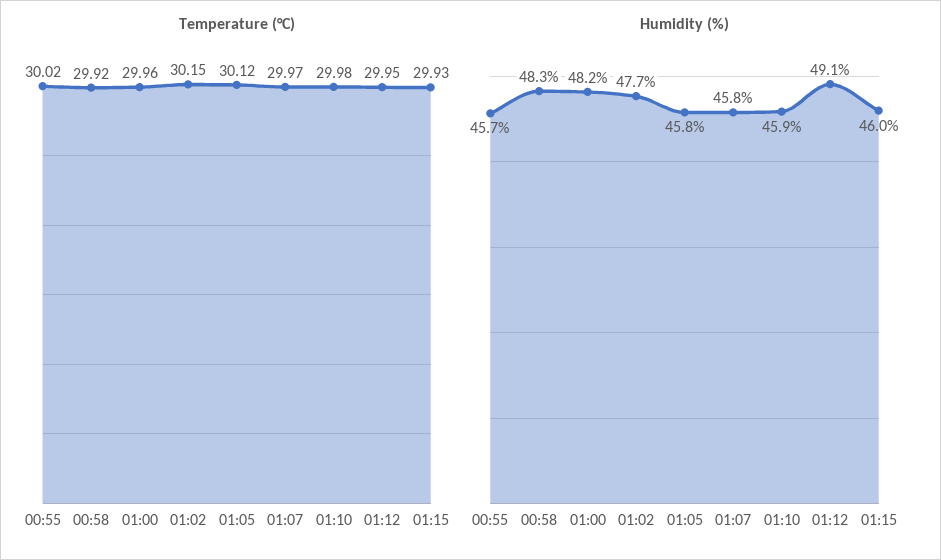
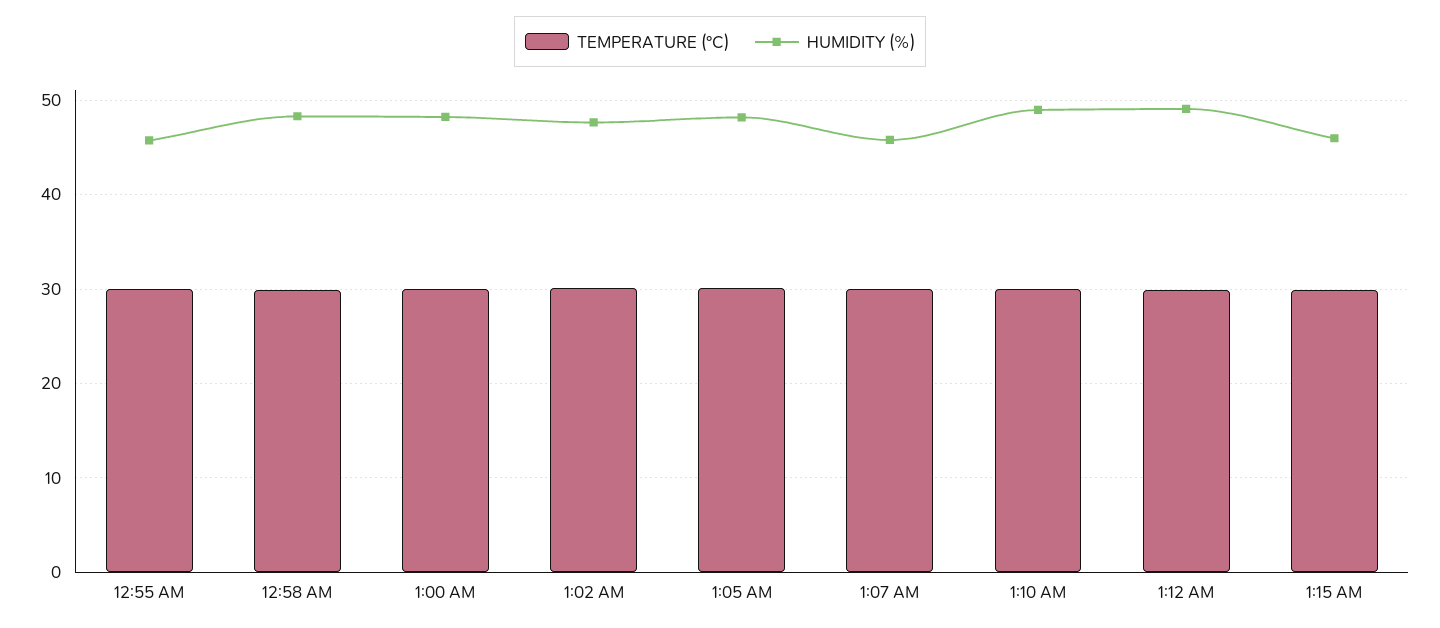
  {
    "Temperature (°C)": {
      "00:55": 30.02,
      "00:58": 29.92,
      "01:00": 29.96,
      "01:02": 30.15,
      "01:05": 30.12,
      "01:07": 29.97,
      "01:10": 29.98,
      "01:12": 29.95,
      "01:15": 29.93
    },
    "Humidity (%)": {
      "00:55": 45.7,
      "00:58": 48.3,
      "01:00": 48.2,
      "01:02": 47.7,
-     "01:05": 45.8,
+     "01:05": 48,
      "01:07": 45.8,
-     "01:10": 45.9,
+     "01:10": 49,
      "01:12": 49.1,
      "01:15": 46
    }
  }

